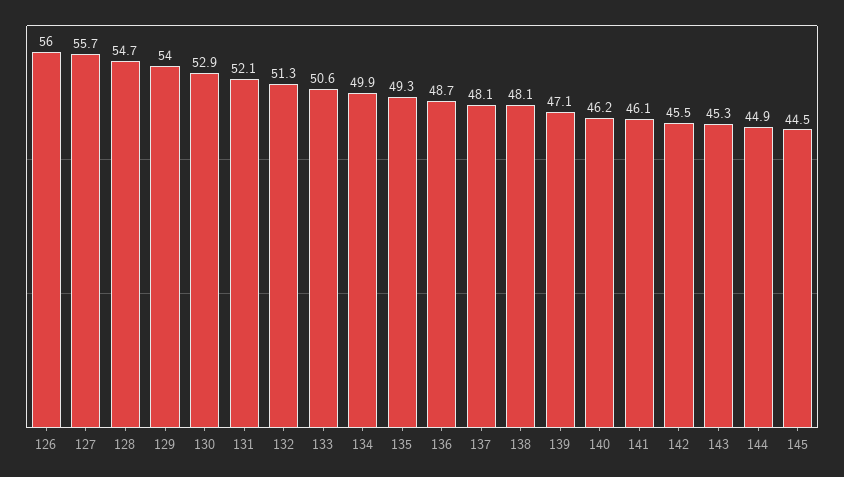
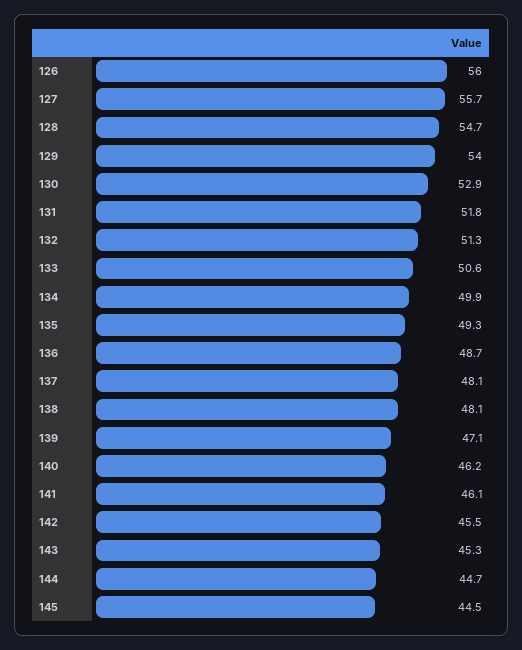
  {
    "126": 56,
    "127": 55.7,
    "128": 54.7,
    "129": 54,
    "130": 52.9,
-   "131": 52.1,
+   "131": 51.8,
    "132": 51.3,
    "133": 50.6,
    "134": 49.9,
    "135": 49.3,
    "136": 48.7,
    "137": 48.1,
    "138": 48.1,
    "139": 47.1,
    "140": 46.2,
    "141": 46.1,
    "142": 45.5,
    "143": 45.3,
-   "144": 44.9,
+   "144": 44.7,
    "145": 44.5
  }

